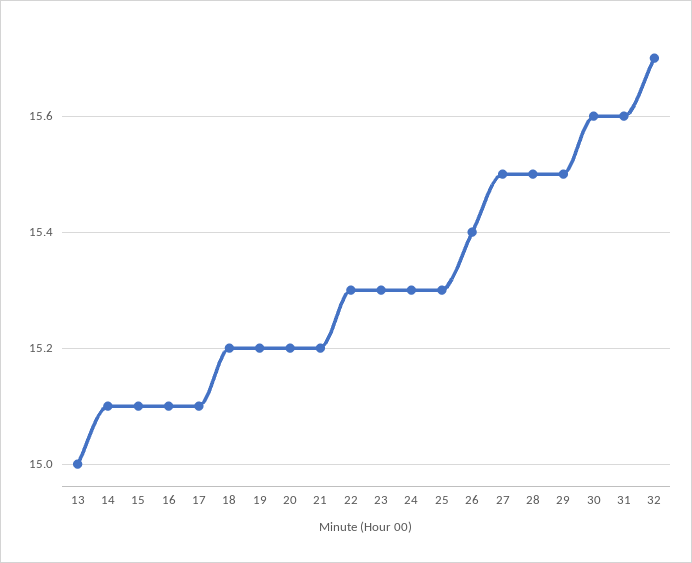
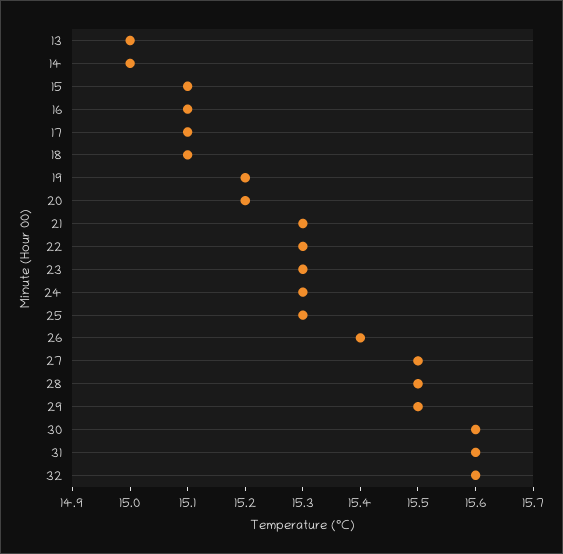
  {
    "13": 15,
-   "14": 15.1,
+   "14": 15,
    "15": 15.1,
    "16": 15.1,
    "17": 15.1,
-   "18": 15.2,
+   "18": 15.1,
    "19": 15.2,
    "20": 15.2,
-   "21": 15.2,
+   "21": 15.3,
    "22": 15.3,
    "23": 15.3,
    "24": 15.3,
    "25": 15.3,
    "26": 15.4,
    "27": 15.5,
    "28": 15.5,
    "29": 15.5,
    "30": 15.6,
    "31": 15.6,
-   "32": 15.7
+   "32": 15.6
  }

